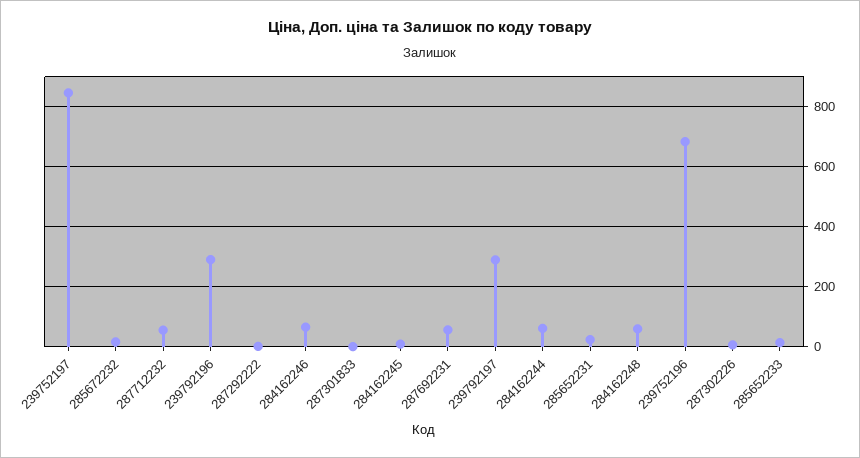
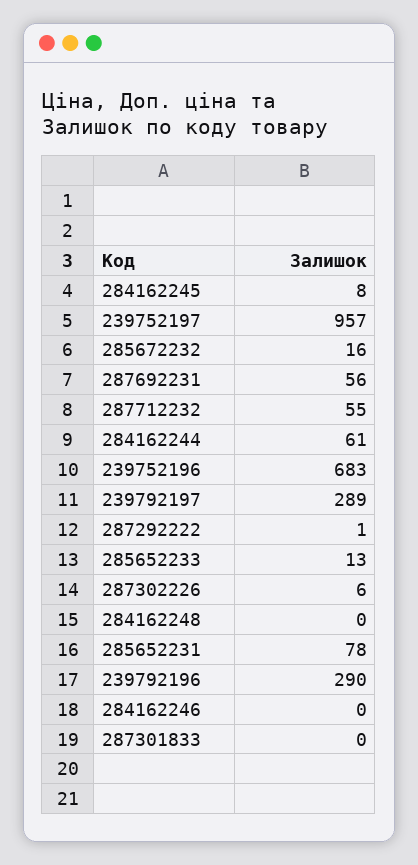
  {
-   "239752197": 840,
+   "239752197": 957,
    "285672232": 16,
    "287712232": 55,
    "239792196": 290,
    "287292222": 1,
-   "284162246": 60,
+   "284162246": 0,
    "287301833": 0,
    "284162245": 8,
    "287692231": 56,
    "239792197": 289,
    "284162244": 61,
-   "285652231": 20,
+   "285652231": 78,
-   "284162248": 60,
+   "284162248": 0,
    "239752196": 683,
    "287302226": 6,
    "285652233": 13
  }

